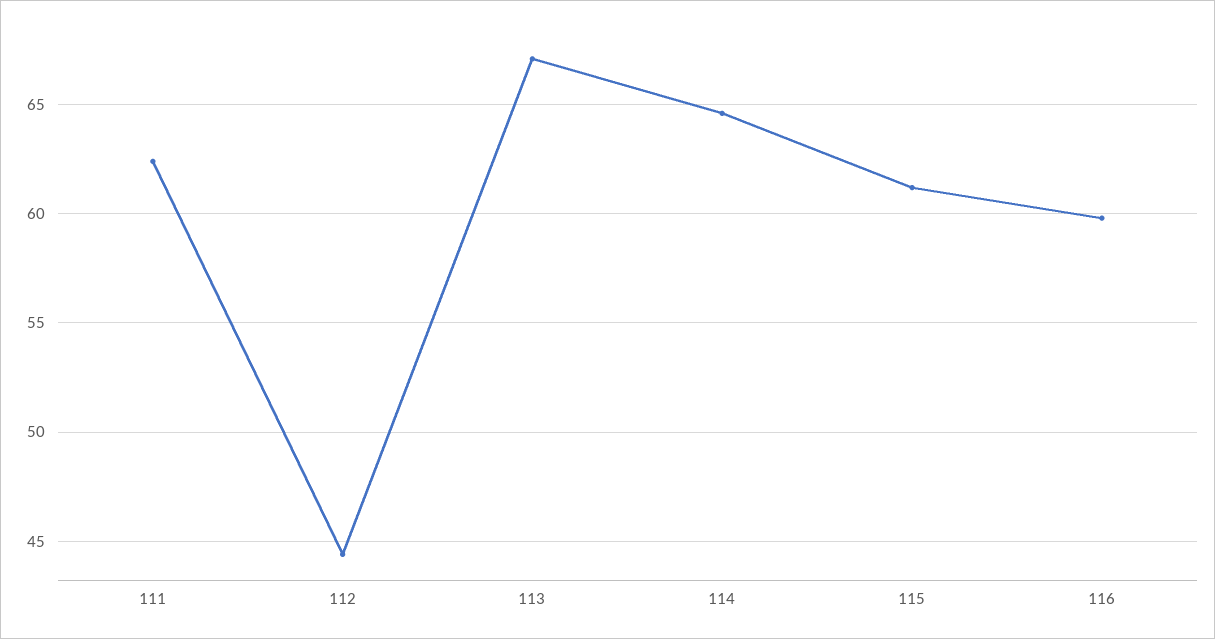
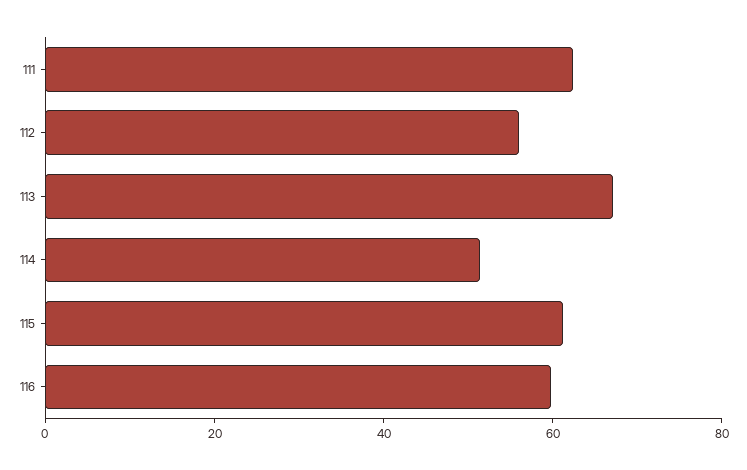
  {
    "111": 62.5,
-   "112": 44.5,
+   "112": 55,
    "113": 67,
-   "114": 64.5,
+   "114": 50,
    "115": 61,
    "116": 60
  }

